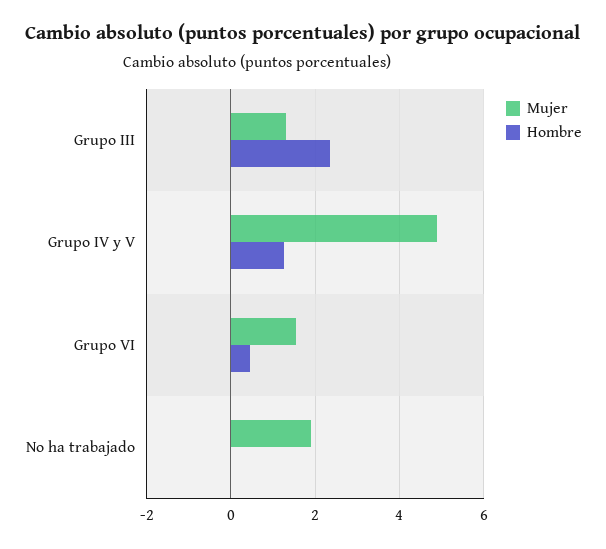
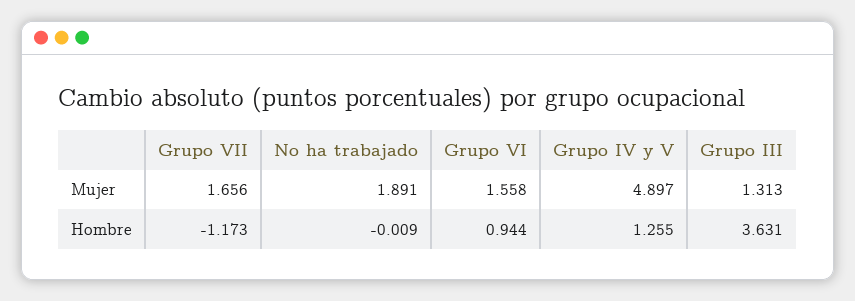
  {
    "Mujer": {
      "Grupo III": 1.313,
      "Grupo IV y V": 4.897,
      "Grupo VI": 1.558,
-     "No ha trabajado": 1.891
+     "No ha trabajado": 1.891,
+     "Grupo VII": 1.656
    },
    "Hombre": {
-     "Grupo III": 2.4,
+     "Grupo III": 3.631,
      "Grupo IV y V": 1.255,
-     "Grupo VI": 0.4,
+     "Grupo VI": 0.944,
-     "No ha trabajado": -0.009
+     "No ha trabajado": -0.009,
+     "Grupo VII": -1.173
    }
  }

